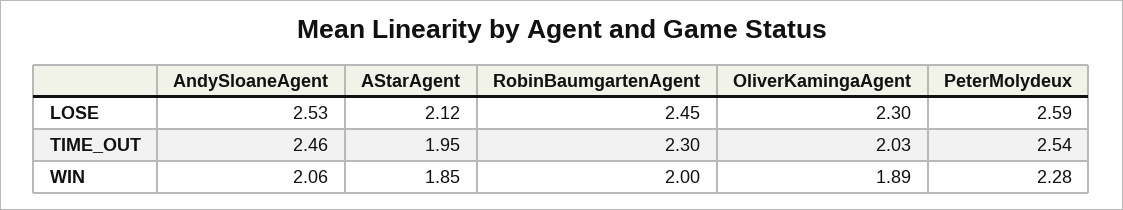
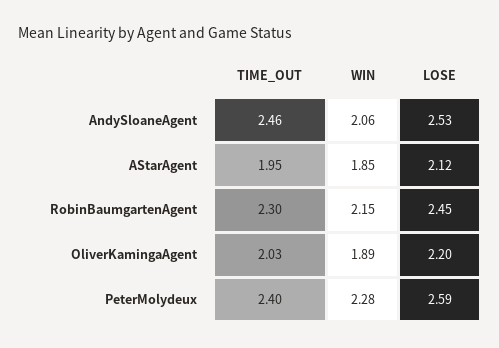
  {
    "AndySloaneAgent": {
      "LOSE": 2.53,
      "TIME_OUT": 2.46,
      "WIN": 2.06
    },
    "AStarAgent": {
      "LOSE": 2.12,
      "TIME_OUT": 1.95,
      "WIN": 1.85
    },
    "RobinBaumgartenAgent": {
      "LOSE": 2.45,
      "TIME_OUT": 2.3,
-     "WIN": 2
+     "WIN": 2.15
    },
    "OliverKamingaAgent": {
-     "LOSE": 2.3,
+     "LOSE": 2.2,
      "TIME_OUT": 2.03,
      "WIN": 1.89
    },
    "PeterMolydeux": {
      "LOSE": 2.59,
-     "TIME_OUT": 2.54,
+     "TIME_OUT": 2.4,
      "WIN": 2.28
    }
  }

